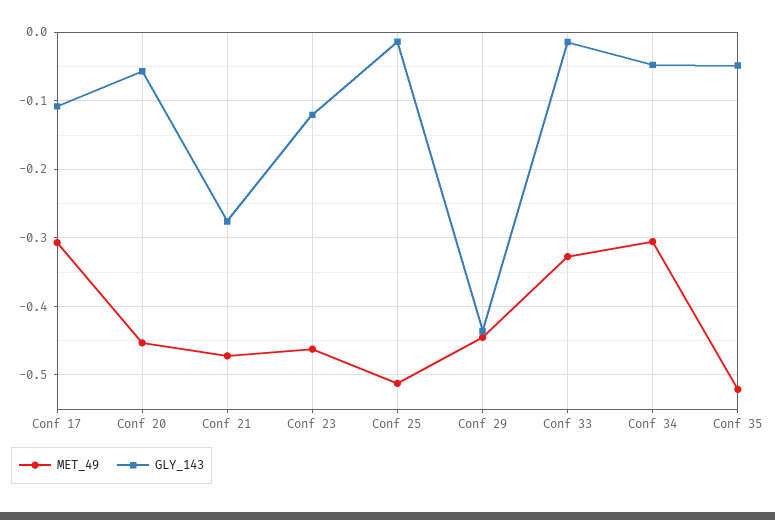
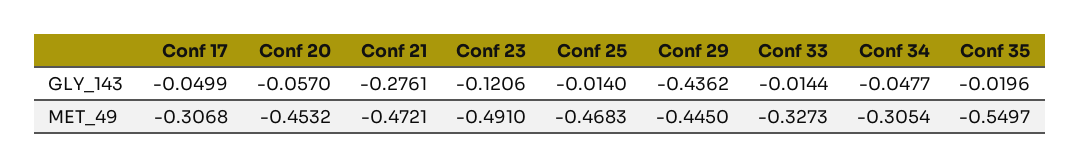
  {
    "MET_49": {
      "Conf 17": -0.3068,
      "Conf 20": -0.4532,
      "Conf 21": -0.4721,
-     "Conf 23": -0.46,
+     "Conf 23": -0.491,
-     "Conf 25": -0.51,
+     "Conf 25": -0.4683,
      "Conf 29": -0.445,
      "Conf 33": -0.3273,
      "Conf 34": -0.3054,
-     "Conf 35": -0.52
+     "Conf 35": -0.5497
    },
    "GLY_143": {
-     "Conf 17": -0.11,
+     "Conf 17": -0.0499,
      "Conf 20": -0.057,
      "Conf 21": -0.2761,
      "Conf 23": -0.1206,
      "Conf 25": -0.014,
      "Conf 29": -0.4362,
      "Conf 33": -0.0144,
      "Conf 34": -0.0477,
-     "Conf 35": -0.05
+     "Conf 35": -0.0196
    }
  }

